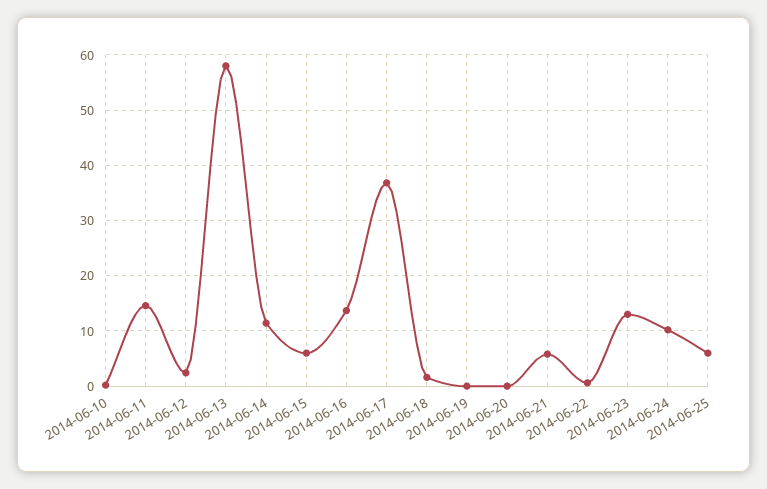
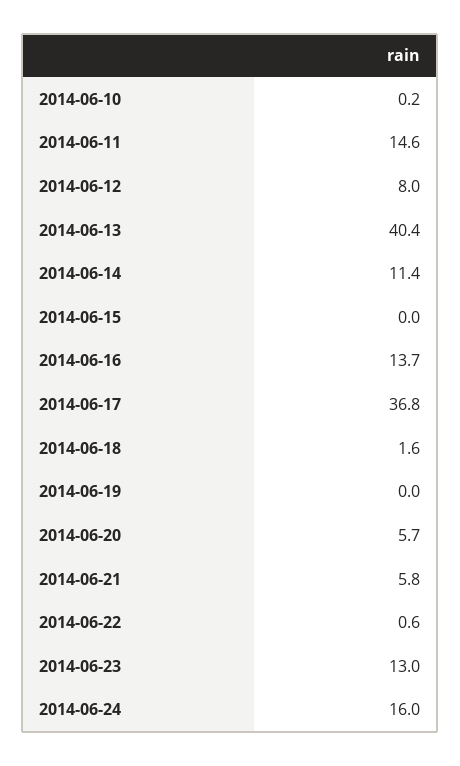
  {
    "2014-06-10": 0.2,
    "2014-06-11": 14.6,
-   "2014-06-12": 2,
+   "2014-06-12": 8,
-   "2014-06-13": 58,
+   "2014-06-13": 40.4,
    "2014-06-14": 11.4,
-   "2014-06-15": 6,
+   "2014-06-15": 0,
    "2014-06-16": 13.7,
    "2014-06-17": 36.8,
    "2014-06-18": 1.6,
    "2014-06-19": 0,
-   "2014-06-20": 0,
+   "2014-06-20": 5.7,
    "2014-06-21": 5.8,
    "2014-06-22": 0.6,
    "2014-06-23": 13,
-   "2014-06-24": 10,
+   "2014-06-24": 16
-   "2014-06-25": 6
  }

